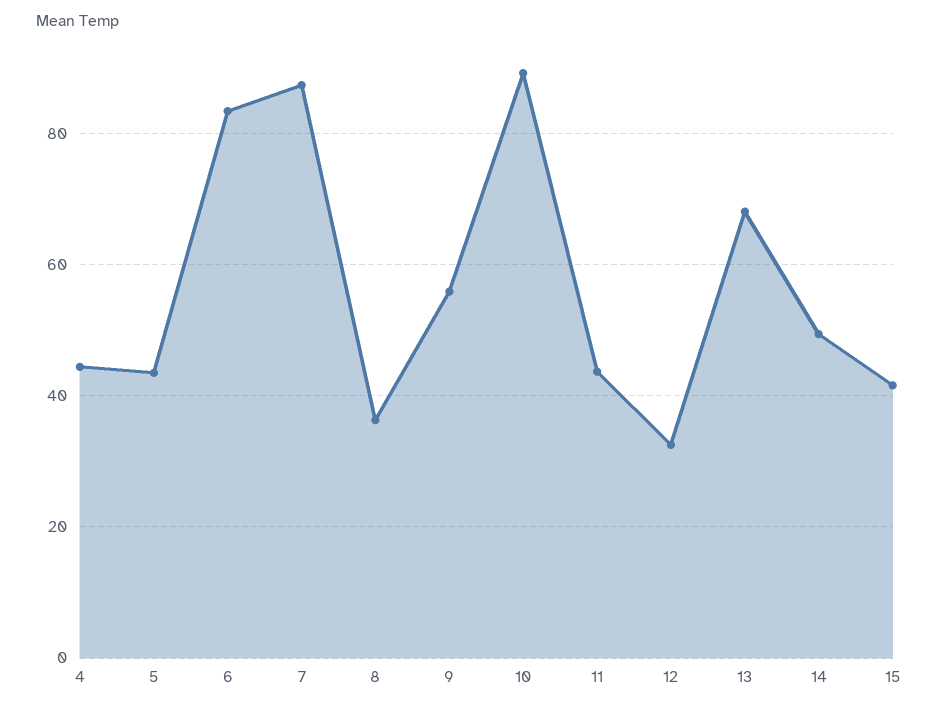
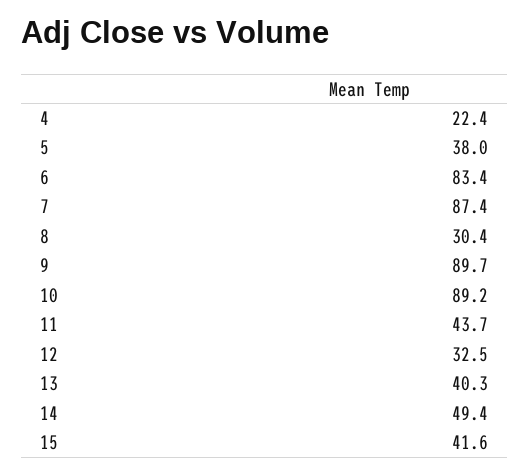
  {
-   "4": 44,
+   "4": 22.4,
-   "5": 44,
+   "5": 38,
    "6": 83.4,
    "7": 87.4,
-   "8": 36,
+   "8": 30.4,
-   "9": 56,
+   "9": 89.7,
    "10": 89.2,
    "11": 43.7,
    "12": 32.5,
-   "13": 68,
+   "13": 40.3,
    "14": 49.4,
    "15": 41.6
  }

